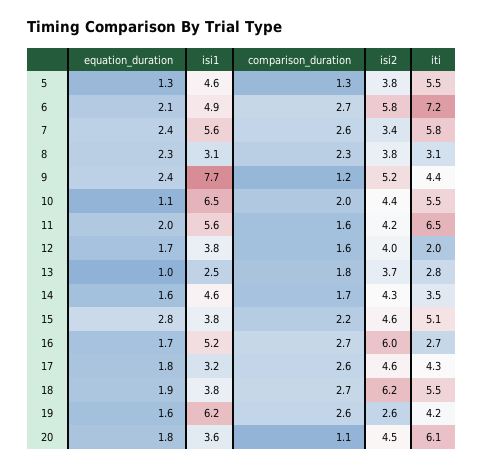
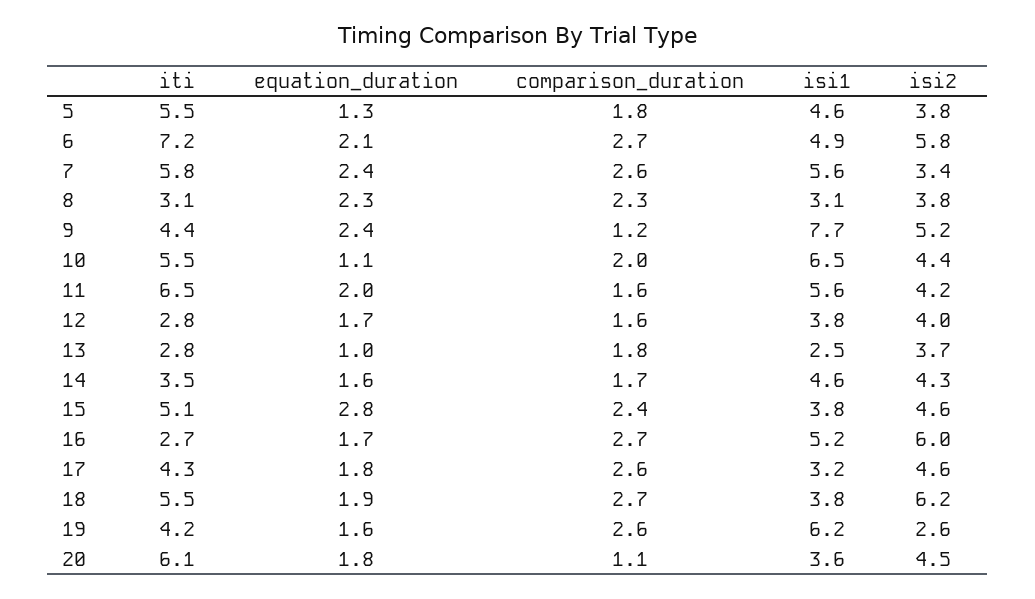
  {
    "equation_duration": {
      "5": 1.3,
      "6": 2.1,
      "7": 2.4,
      "8": 2.3,
      "9": 2.4,
      "10": 1.1,
      "11": 2,
      "12": 1.7,
      "13": 1,
      "14": 1.6,
      "15": 2.8,
      "16": 1.7,
      "17": 1.8,
      "18": 1.9,
      "19": 1.6,
      "20": 1.8
    },
    "isi1": {
      "5": 4.6,
      "6": 4.9,
      "7": 5.6,
      "8": 3.1,
      "9": 7.7,
      "10": 6.5,
      "11": 5.6,
      "12": 3.8,
      "13": 2.5,
      "14": 4.6,
      "15": 3.8,
      "16": 5.2,
      "17": 3.2,
      "18": 3.8,
      "19": 6.2,
      "20": 3.6
    },
    "comparison_duration": {
-     "5": 1.3,
+     "5": 1.8,
      "6": 2.7,
      "7": 2.6,
      "8": 2.3,
      "9": 1.2,
      "10": 2,
      "11": 1.6,
      "12": 1.6,
      "13": 1.8,
      "14": 1.7,
-     "15": 2.2,
+     "15": 2.4,
      "16": 2.7,
      "17": 2.6,
      "18": 2.7,
      "19": 2.6,
      "20": 1.1
    },
    "isi2": {
      "5": 3.8,
      "6": 5.8,
      "7": 3.4,
      "8": 3.8,
      "9": 5.2,
      "10": 4.4,
      "11": 4.2,
      "12": 4,
      "13": 3.7,
      "14": 4.3,
      "15": 4.6,
      "16": 6,
      "17": 4.6,
      "18": 6.2,
      "19": 2.6,
      "20": 4.5
    },
    "iti": {
      "5": 5.5,
      "6": 7.2,
      "7": 5.8,
      "8": 3.1,
      "9": 4.4,
      "10": 5.5,
      "11": 6.5,
-     "12": 2,
+     "12": 2.8,
      "13": 2.8,
      "14": 3.5,
      "15": 5.1,
      "16": 2.7,
      "17": 4.3,
      "18": 5.5,
      "19": 4.2,
      "20": 6.1
    }
  }

